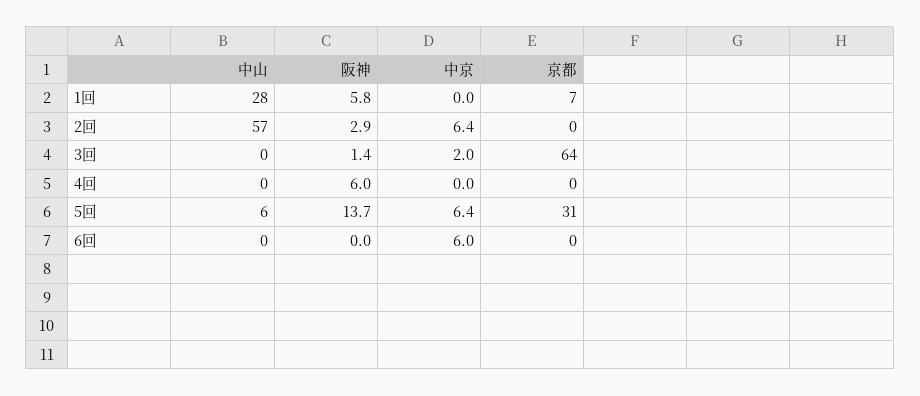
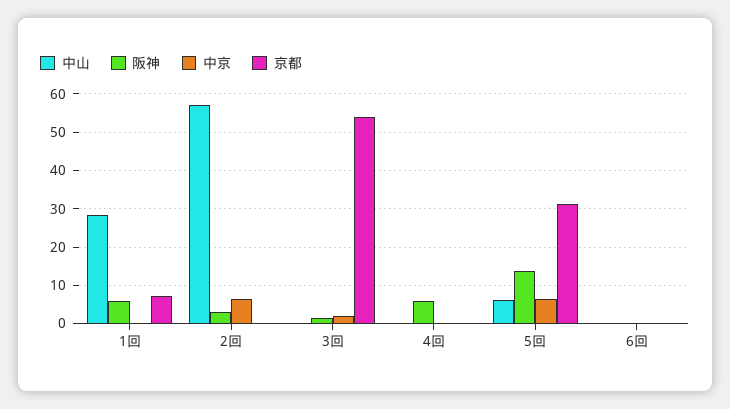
  {
    "中山": {
      "1回": 28,
      "2回": 57,
      "3回": 0,
      "4回": 0,
      "5回": 6,
      "6回": 0
    },
    "阪神": {
      "1回": 5.8,
      "2回": 2.9,
      "3回": 1.4,
      "4回": 6,
      "5回": 13.7,
      "6回": 0
    },
    "中京": {
      "1回": 0,
      "2回": 6.4,
      "3回": 2,
      "4回": 0,
      "5回": 6.4,
-     "6回": 6
+     "6回": 0
    },
    "京都": {
      "1回": 7,
      "2回": 0,
-     "3回": 64,
+     "3回": 54,
      "4回": 0,
      "5回": 31,
      "6回": 0
    }
  }

